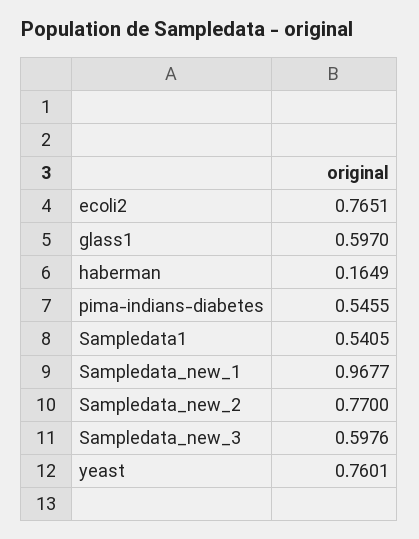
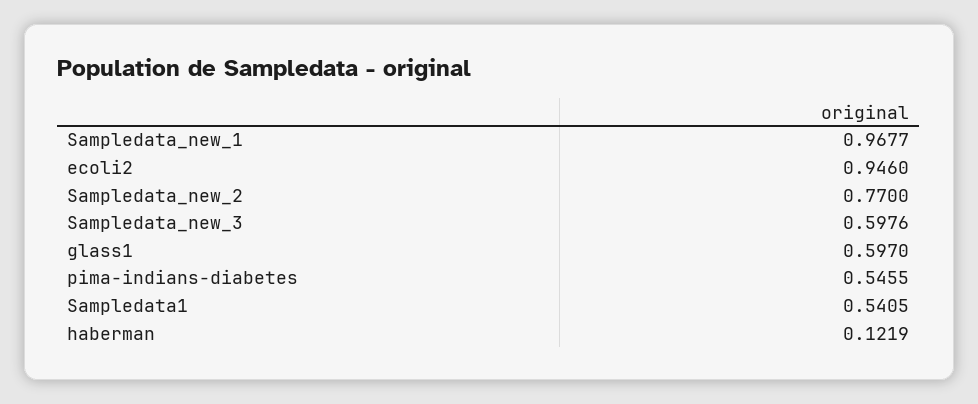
  {
-   "ecoli2": 0.7651,
+   "ecoli2": 0.946,
    "glass1": 0.597,
-   "haberman": 0.1649,
+   "haberman": 0.1219,
    "pima-indians-diabetes": 0.5455,
    "Sampledata1": 0.5405,
    "Sampledata_new_1": 0.9677,
    "Sampledata_new_2": 0.77,
-   "Sampledata_new_3": 0.5976,
+   "Sampledata_new_3": 0.5976
-   "yeast": 0.7601
  }

